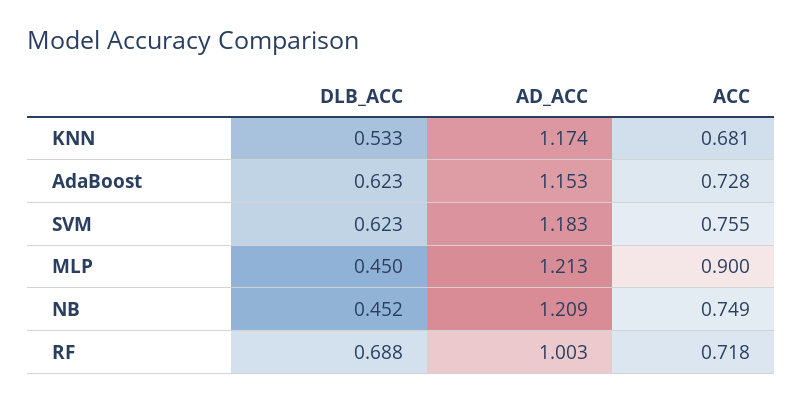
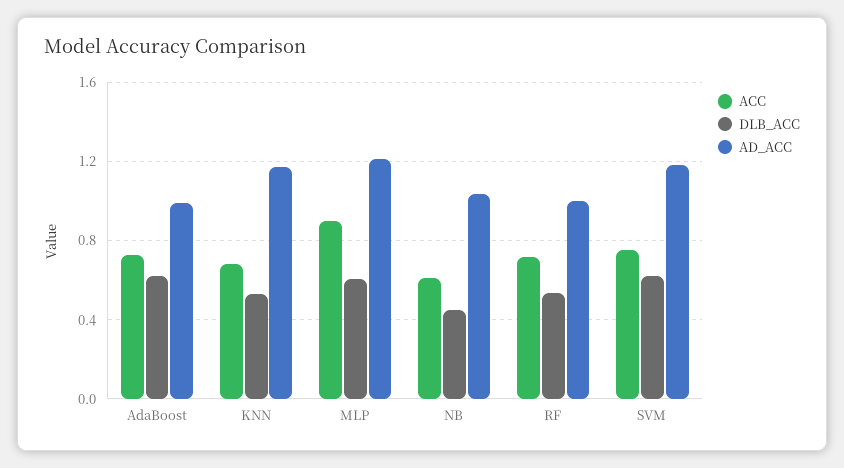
  {
    "DLB_ACC": {
      "KNN": 0.533,
      "AdaBoost": 0.623,
      "SVM": 0.623,
-     "MLP": 0.45,
+     "MLP": 0.6,
      "NB": 0.452,
-     "RF": 0.688
+     "RF": 0.55
    },
    "AD_ACC": {
      "KNN": 1.174,
-     "AdaBoost": 1.153,
+     "AdaBoost": 1,
      "SVM": 1.183,
      "MLP": 1.213,
-     "NB": 1.209,
+     "NB": 1.05,
      "RF": 1.003
    },
    "ACC": {
      "KNN": 0.681,
      "AdaBoost": 0.728,
      "SVM": 0.755,
      "MLP": 0.9,
-     "NB": 0.749,
+     "NB": 0.6,
      "RF": 0.718
    }
  }

